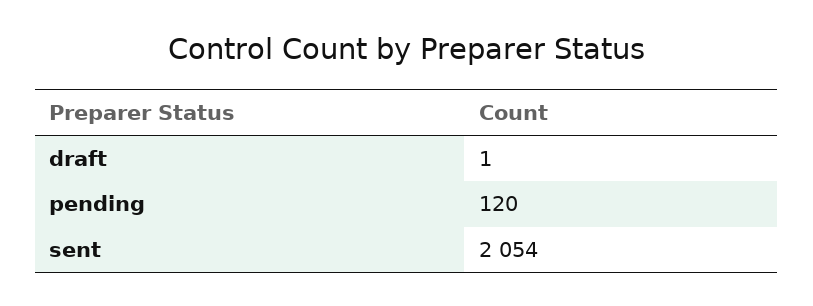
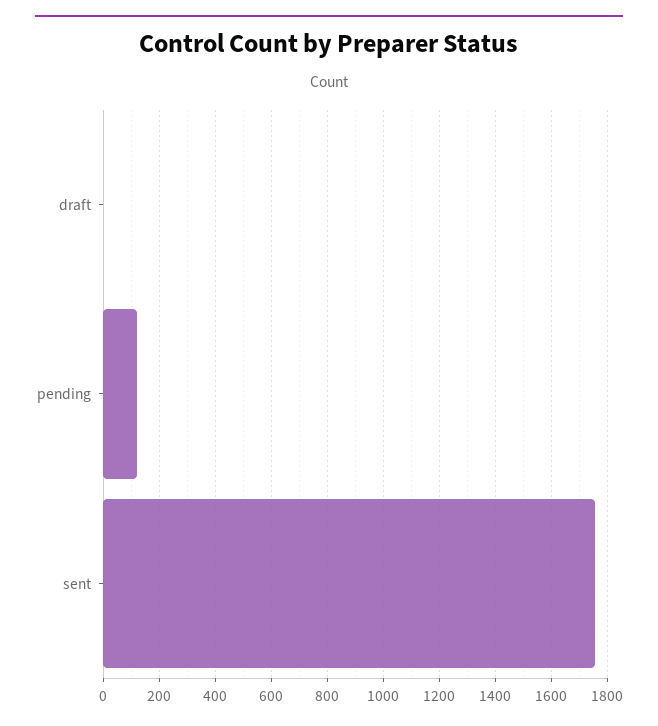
  {
    "draft": 1,
    "pending": 120,
-   "sent": 2054
+   "sent": 1750
  }

